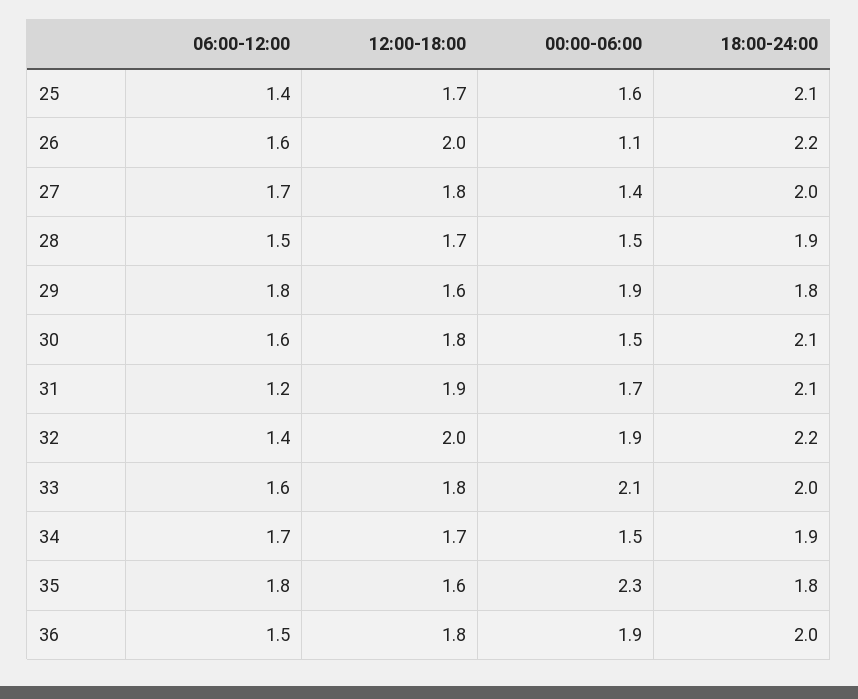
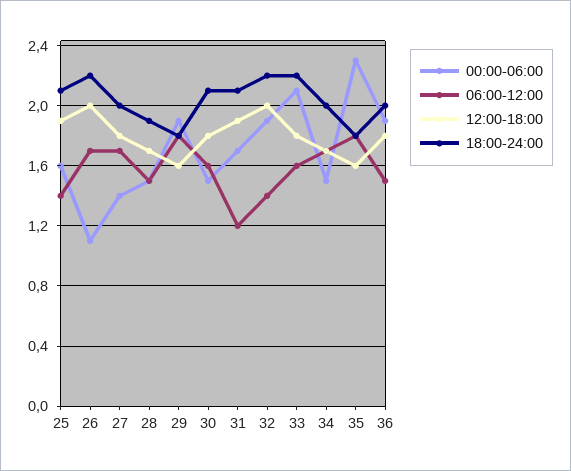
  {
    "06:00-12:00": {
      "25": 1.4,
-     "26": 1.6,
+     "26": 1.7,
      "27": 1.7,
      "28": 1.5,
      "29": 1.8,
      "30": 1.6,
      "31": 1.2,
      "32": 1.4,
      "33": 1.6,
      "34": 1.7,
      "35": 1.8,
      "36": 1.5
    },
    "12:00-18:00": {
-     "25": 1.7,
+     "25": 1.9,
      "26": 2,
      "27": 1.8,
      "28": 1.7,
      "29": 1.6,
      "30": 1.8,
      "31": 1.9,
      "32": 2,
      "33": 1.8,
      "34": 1.7,
      "35": 1.6,
      "36": 1.8
    },
    "00:00-06:00": {
      "25": 1.6,
      "26": 1.1,
      "27": 1.4,
      "28": 1.5,
      "29": 1.9,
      "30": 1.5,
      "31": 1.7,
      "32": 1.9,
      "33": 2.1,
      "34": 1.5,
      "35": 2.3,
      "36": 1.9
    },
    "18:00-24:00": {
      "25": 2.1,
      "26": 2.2,
      "27": 2,
      "28": 1.9,
      "29": 1.8,
      "30": 2.1,
      "31": 2.1,
      "32": 2.2,
-     "33": 2,
+     "33": 2.2,
-     "34": 1.9,
+     "34": 2,
      "35": 1.8,
      "36": 2
    }
  }

